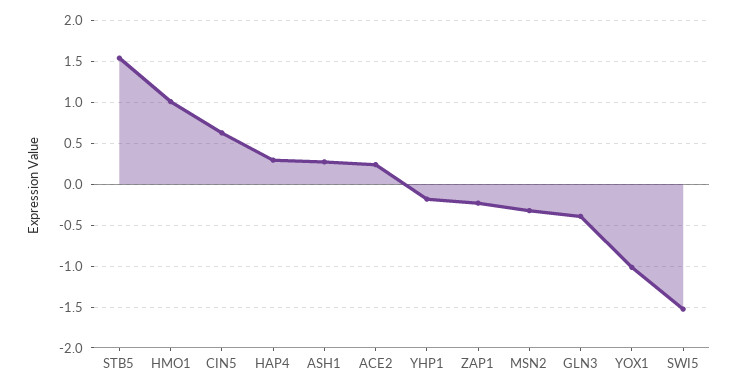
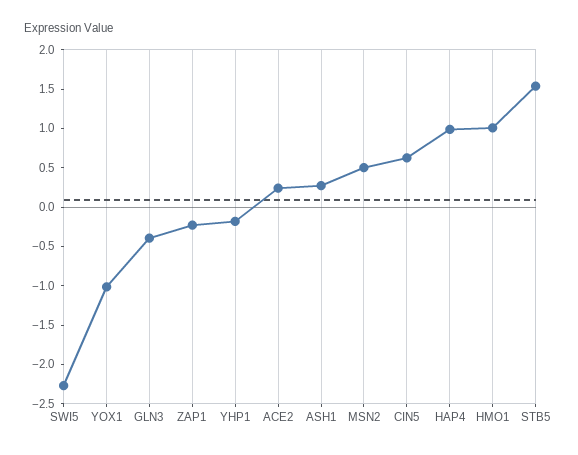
  {
    "STB5": 1.5,
    "HMO1": 1,
    "CIN5": 0.6,
-   "HAP4": 0.3,
+   "HAP4": 1,
    "ASH1": 0.3,
    "ACE2": 0.2,
    "YHP1": -0.2,
    "ZAP1": -0.2,
-   "MSN2": -0.3,
+   "MSN2": 0.5,
    "GLN3": -0.4,
    "YOX1": -1,
-   "SWI5": -1.5
+   "SWI5": -2.25
  }

